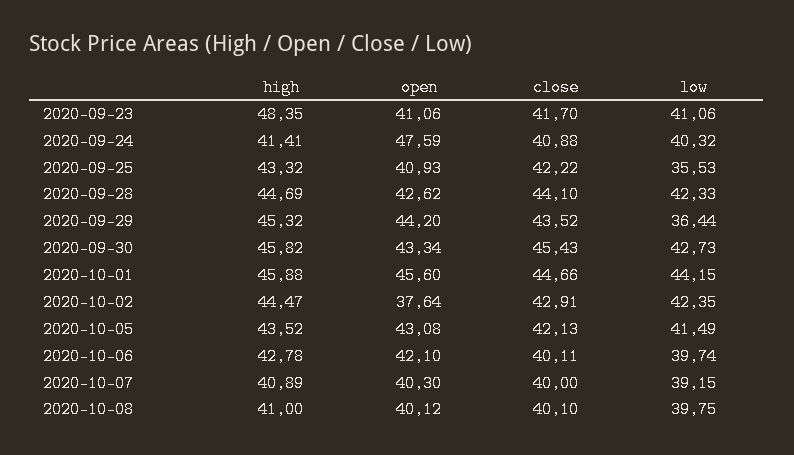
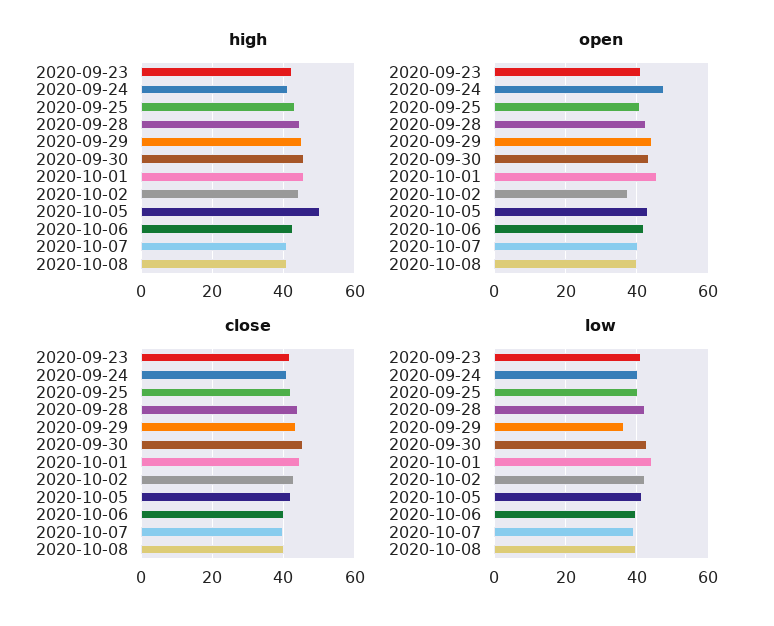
  {
    "high": {
-     "2020-09-23": 48.35,
+     "2020-09-23": 42,
      "2020-09-24": 41.41,
      "2020-09-25": 43.32,
      "2020-09-28": 44.69,
      "2020-09-29": 45.32,
      "2020-09-30": 45.82,
      "2020-10-01": 45.88,
      "2020-10-02": 44.47,
-     "2020-10-05": 43.52,
+     "2020-10-05": 50,
      "2020-10-06": 42.78,
      "2020-10-07": 40.89,
      "2020-10-08": 41
    },
    "open": {
      "2020-09-23": 41.06,
      "2020-09-24": 47.59,
      "2020-09-25": 40.93,
      "2020-09-28": 42.62,
      "2020-09-29": 44.2,
      "2020-09-30": 43.34,
      "2020-10-01": 45.6,
      "2020-10-02": 37.64,
      "2020-10-05": 43.08,
      "2020-10-06": 42.1,
      "2020-10-07": 40.3,
      "2020-10-08": 40.12
    },
    "close": {
      "2020-09-23": 41.7,
      "2020-09-24": 40.88,
      "2020-09-25": 42.22,
      "2020-09-28": 44.1,
      "2020-09-29": 43.52,
      "2020-09-30": 45.43,
      "2020-10-01": 44.66,
      "2020-10-02": 42.91,
      "2020-10-05": 42.13,
      "2020-10-06": 40.11,
      "2020-10-07": 40,
      "2020-10-08": 40.1
    },
    "low": {
      "2020-09-23": 41.06,
      "2020-09-24": 40.32,
-     "2020-09-25": 35.53,
+     "2020-09-25": 40,
      "2020-09-28": 42.33,
      "2020-09-29": 36.44,
      "2020-09-30": 42.73,
      "2020-10-01": 44.15,
      "2020-10-02": 42.35,
      "2020-10-05": 41.49,
      "2020-10-06": 39.74,
      "2020-10-07": 39.15,
      "2020-10-08": 39.75
    }
  }

